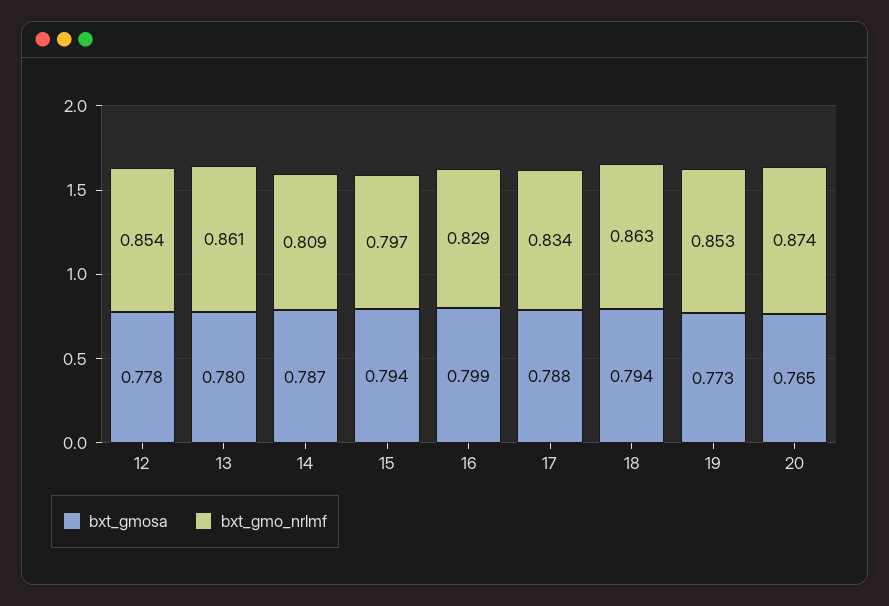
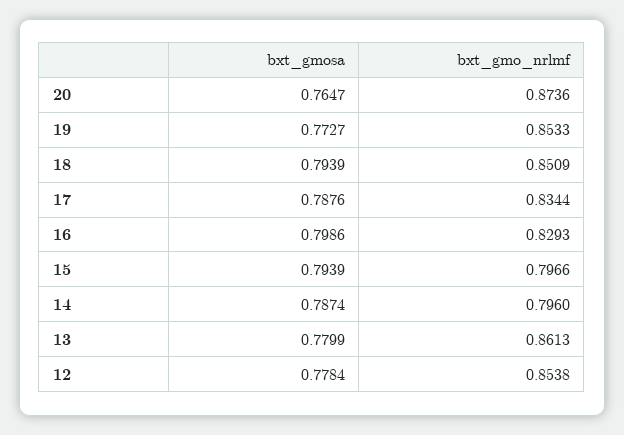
  {
    "bxt_gmosa": {
      "12": 0.7784,
      "13": 0.7799,
      "14": 0.7874,
      "15": 0.7939,
      "16": 0.7986,
      "17": 0.7876,
      "18": 0.7939,
      "19": 0.7727,
      "20": 0.7647
    },
    "bxt_gmo_nrlmf": {
      "12": 0.8538,
      "13": 0.8613,
-     "14": 0.809,
+     "14": 0.796,
      "15": 0.7966,
      "16": 0.8293,
      "17": 0.8344,
-     "18": 0.863,
+     "18": 0.8509,
      "19": 0.8533,
      "20": 0.8736
    }
  }

